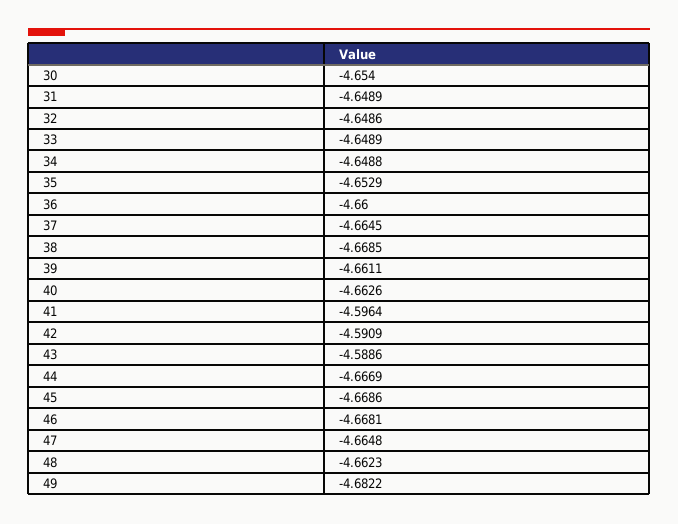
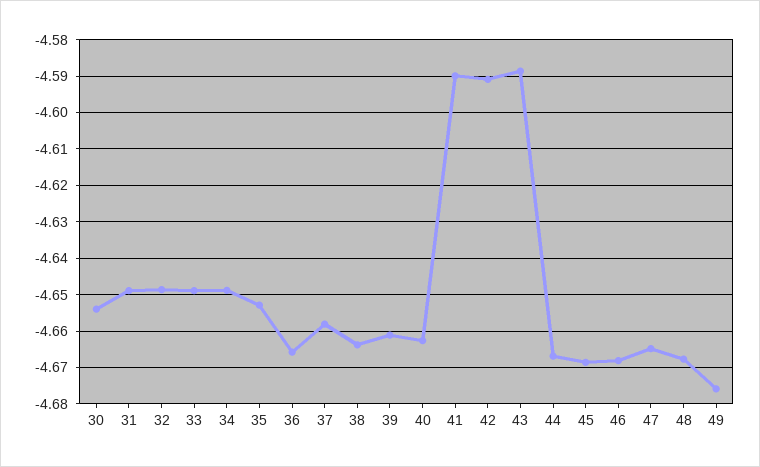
  {
    "30": -4.654,
    "31": -4.6489,
    "32": -4.6486,
    "33": -4.6489,
    "34": -4.6488,
    "35": -4.6529,
-   "36": -4.66,
+   "36": -4.666,
-   "37": -4.6645,
+   "37": -4.658,
-   "38": -4.6685,
+   "38": -4.664,
    "39": -4.6611,
    "40": -4.6626,
-   "41": -4.5964,
+   "41": -4.59,
    "42": -4.5909,
    "43": -4.5886,
    "44": -4.6669,
    "45": -4.6686,
    "46": -4.6681,
    "47": -4.6648,
-   "48": -4.6623,
+   "48": -4.668,
-   "49": -4.6822
+   "49": -4.676
  }

